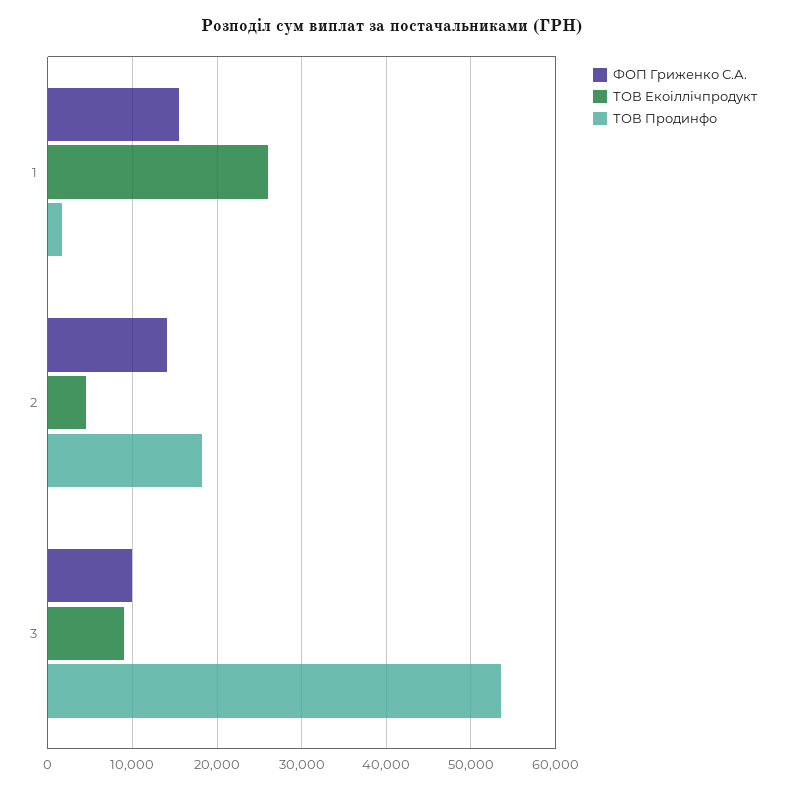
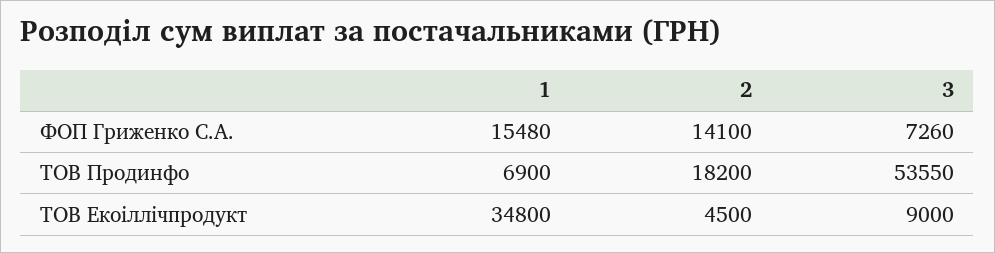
  {
    "ФОП Гриженко С.А.": {
      "1": 15480,
      "2": 14100,
-     "3": 10000
+     "3": 7260
    },
    "ТОВ Екоіллічпродукт": {
-     "1": 26000,
+     "1": 34800,
      "2": 4500,
      "3": 9000
    },
    "ТОВ Продинфо": {
-     "1": 2000,
+     "1": 6900,
      "2": 18200,
      "3": 53550
    }
  }

